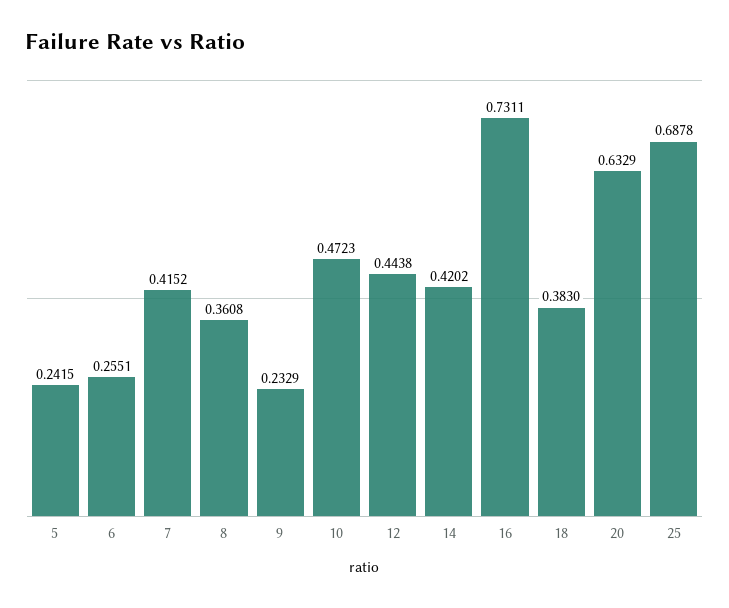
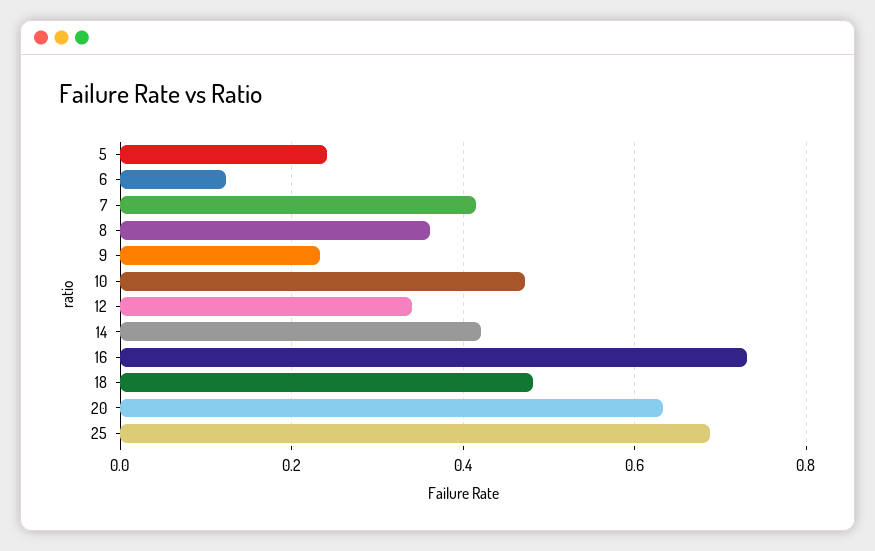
  {
    "5": 0.2415,
-   "6": 0.2551,
+   "6": 0.12,
    "7": 0.4152,
    "8": 0.3608,
    "9": 0.2329,
    "10": 0.4723,
-   "12": 0.4438,
+   "12": 0.34,
    "14": 0.4202,
    "16": 0.7311,
-   "18": 0.383,
+   "18": 0.48,
    "20": 0.6329,
    "25": 0.6878
  }

